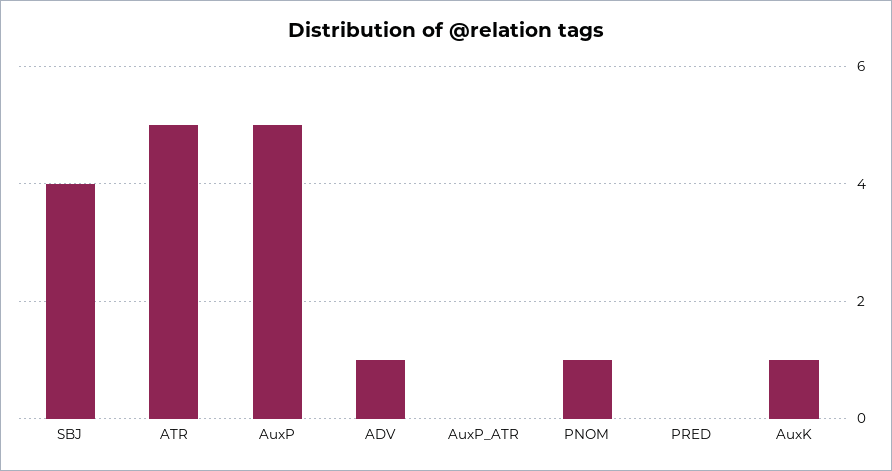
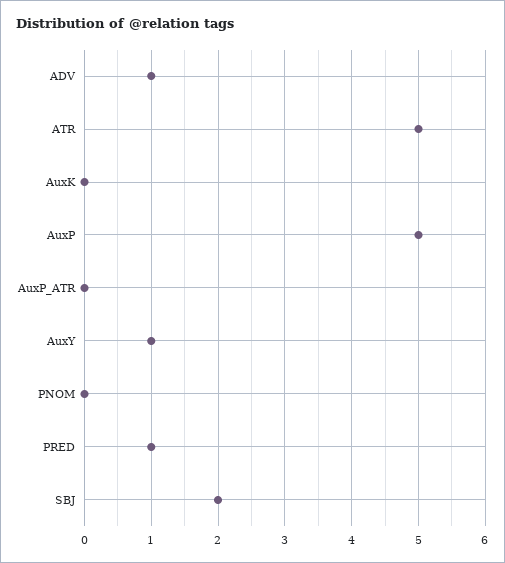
  {
-   "SBJ": 4,
+   "SBJ": 2,
    "ATR": 5,
    "AuxP": 5,
    "ADV": 1,
    "AuxP_ATR": 0,
-   "PNOM": 1,
+   "PNOM": 0,
-   "PRED": 0,
+   "PRED": 1,
-   "AuxK": 1
+   "AuxK": 0,
+   "AuxY": 1
  }

